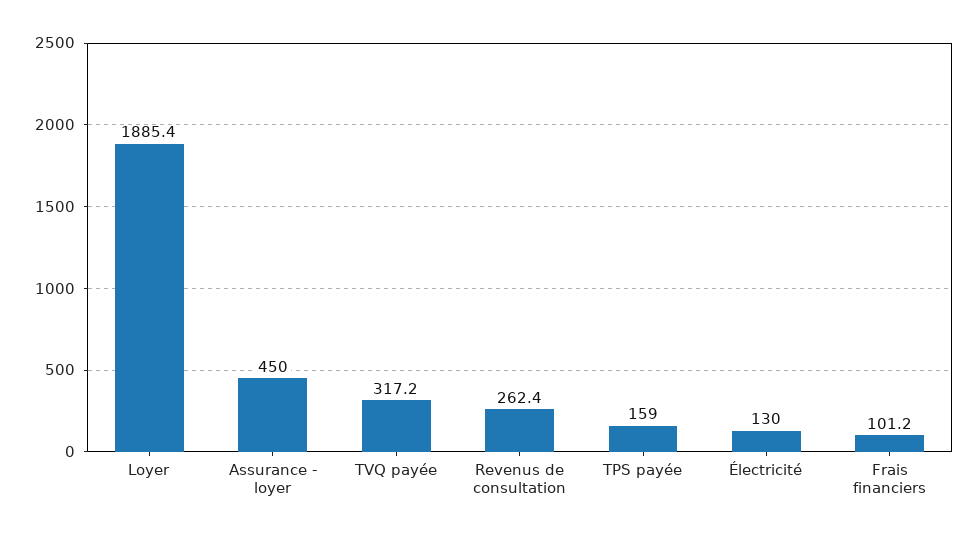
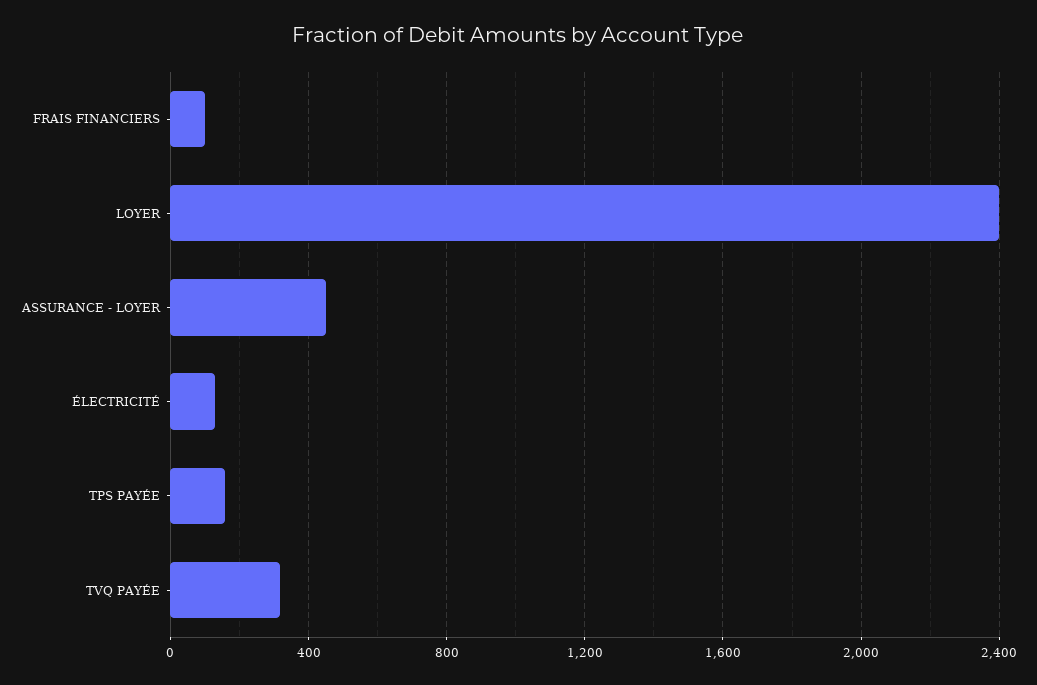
  {
-   "Loyer": 1885.4,
+   "Loyer": 2400,
    "Assurance - loyer": 450,
    "TVQ payée": 317.2,
-   "Revenus de consultation": 262.4,
    "TPS payée": 159,
    "Électricité": 130,
    "Frais financiers": 101.2
  }

